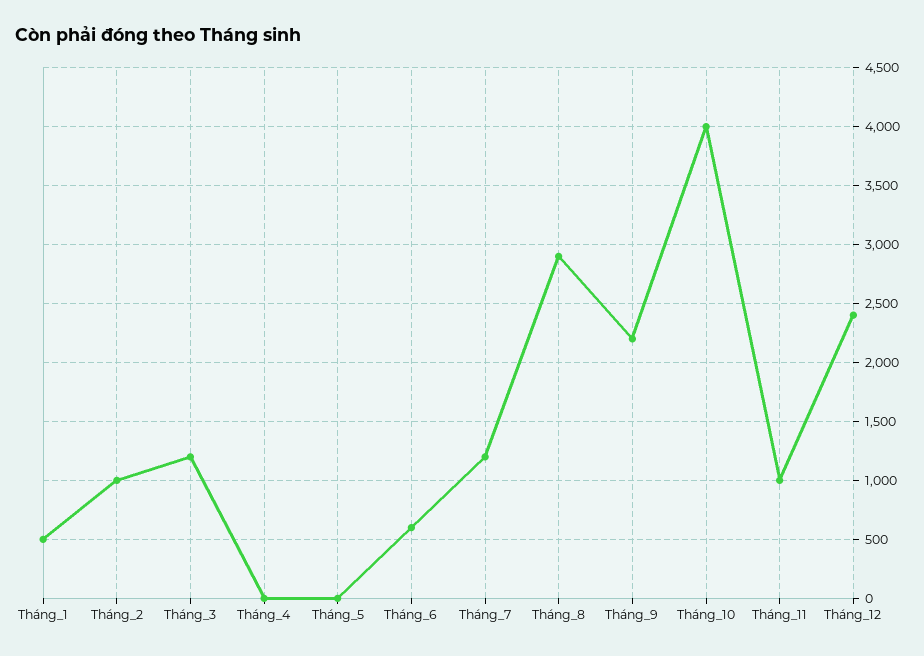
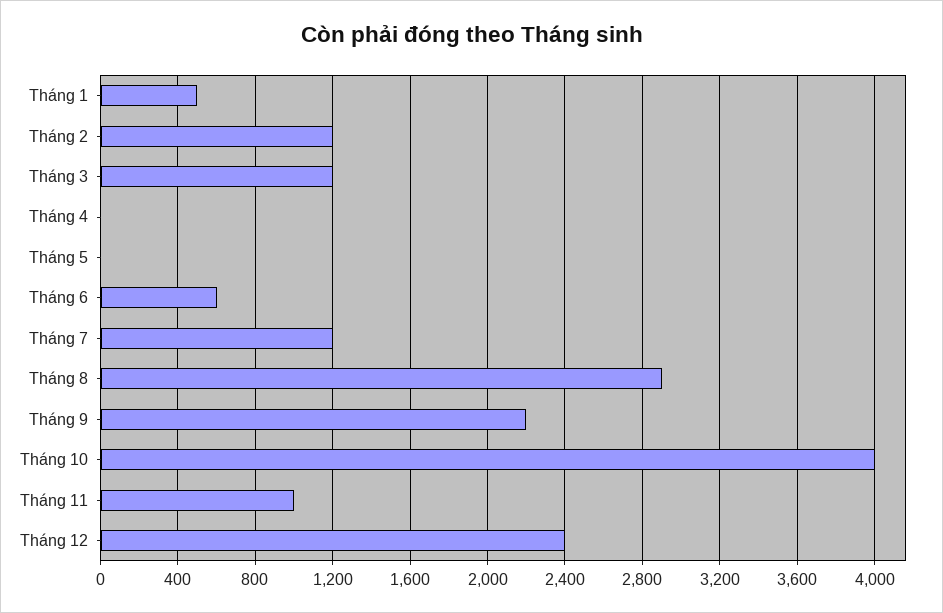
  {
    "Tháng_1": 500,
-   "Tháng_2": 1000,
+   "Tháng_2": 1200,
    "Tháng_3": 1200,
    "Tháng_4": 0,
    "Tháng_5": 0,
    "Tháng_6": 600,
    "Tháng_7": 1200,
    "Tháng_8": 2900,
    "Tháng_9": 2200,
    "Tháng_10": 4000,
    "Tháng_11": 1000,
    "Tháng_12": 2400
  }

